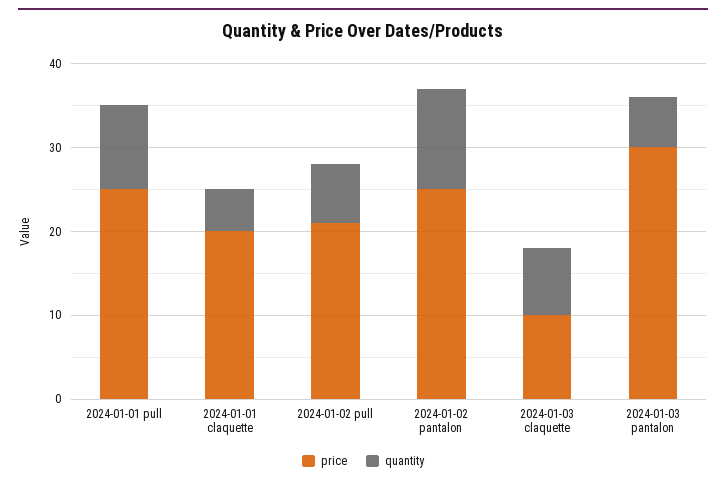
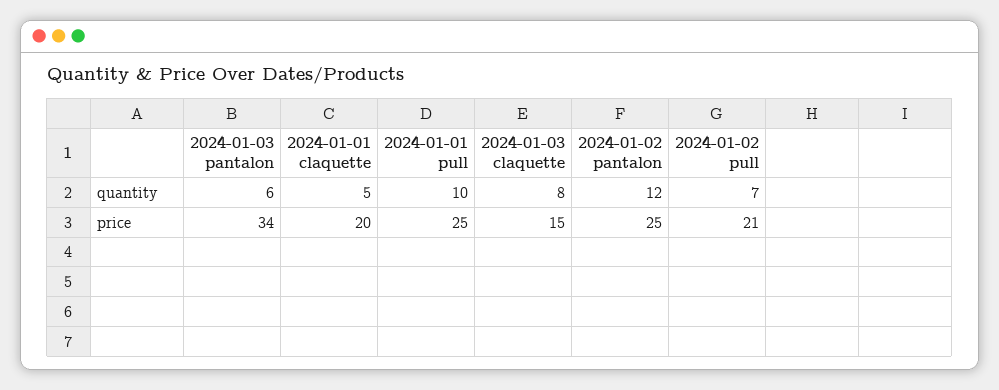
  {
    "price": {
      "2024-01-01 pull": 25,
      "2024-01-01 claquette": 20,
      "2024-01-02 pull": 21,
      "2024-01-02 pantalon": 25,
-     "2024-01-03 claquette": 10,
+     "2024-01-03 claquette": 15,
-     "2024-01-03 pantalon": 30
+     "2024-01-03 pantalon": 34
    },
    "quantity": {
      "2024-01-01 pull": 10,
      "2024-01-01 claquette": 5,
      "2024-01-02 pull": 7,
      "2024-01-02 pantalon": 12,
      "2024-01-03 claquette": 8,
      "2024-01-03 pantalon": 6
    }
  }

